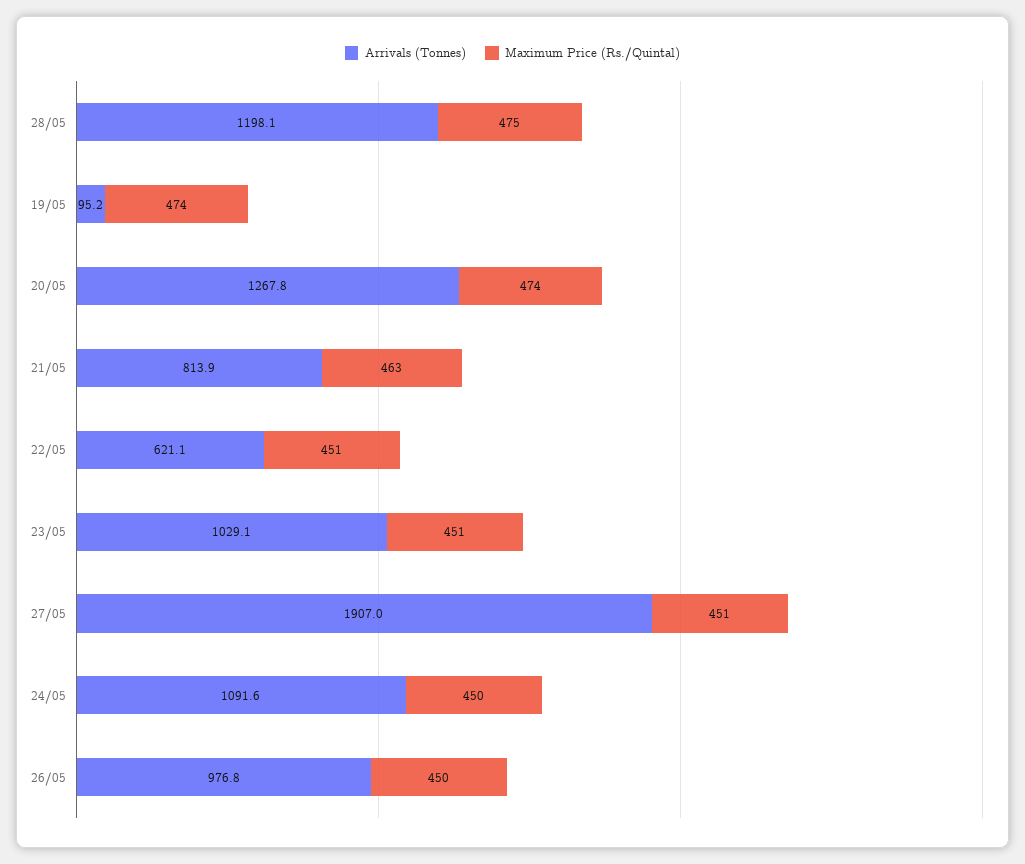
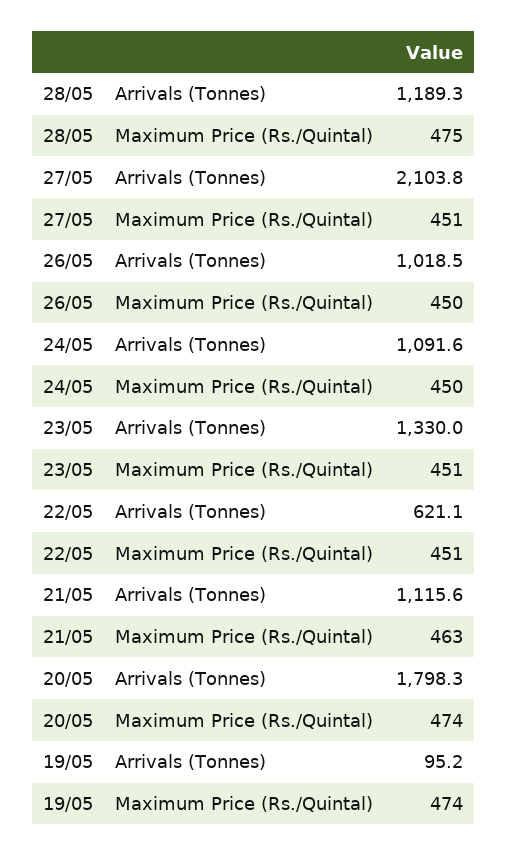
  {
    "Arrivals (Tonnes)": {
-     "28/05": 1198.1,
+     "28/05": 1189.3,
      "19/05": 95.2,
-     "20/05": 1267.8,
+     "20/05": 1798.3,
-     "21/05": 813.9,
+     "21/05": 1115.6,
      "22/05": 621.1,
-     "23/05": 1029.1,
+     "23/05": 1330,
-     "27/05": 1907,
+     "27/05": 2103.8,
      "24/05": 1091.6,
-     "26/05": 976.8
+     "26/05": 1018.5
    },
    "Maximum Price (Rs./Quintal)": {
      "28/05": 475,
      "19/05": 474,
      "20/05": 474,
      "21/05": 463,
      "22/05": 451,
      "23/05": 451,
      "27/05": 451,
      "24/05": 450,
      "26/05": 450
    }
  }

